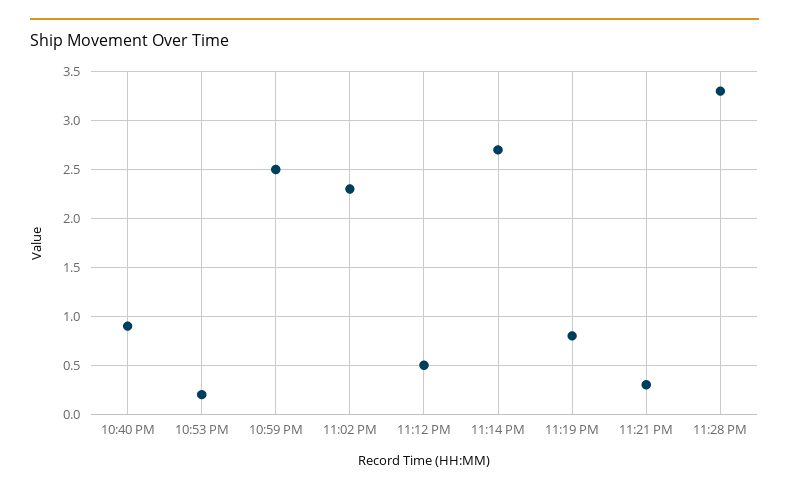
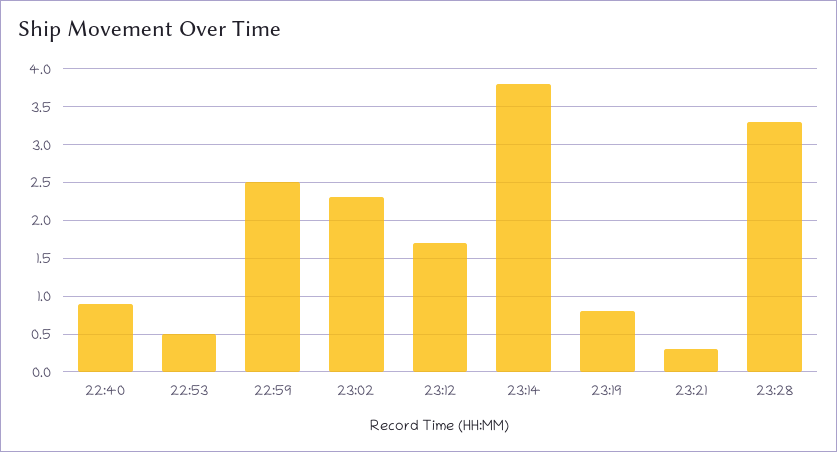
  {
    "10:40 PM": 0.9,
-   "10:53 PM": 0.2,
+   "10:53 PM": 0.5,
    "10:59 PM": 2.5,
    "11:02 PM": 2.3,
-   "11:12 PM": 0.5,
+   "11:12 PM": 1.7,
-   "11:14 PM": 2.7,
+   "11:14 PM": 3.8,
    "11:19 PM": 0.8,
    "11:21 PM": 0.3,
    "11:28 PM": 3.3
  }

